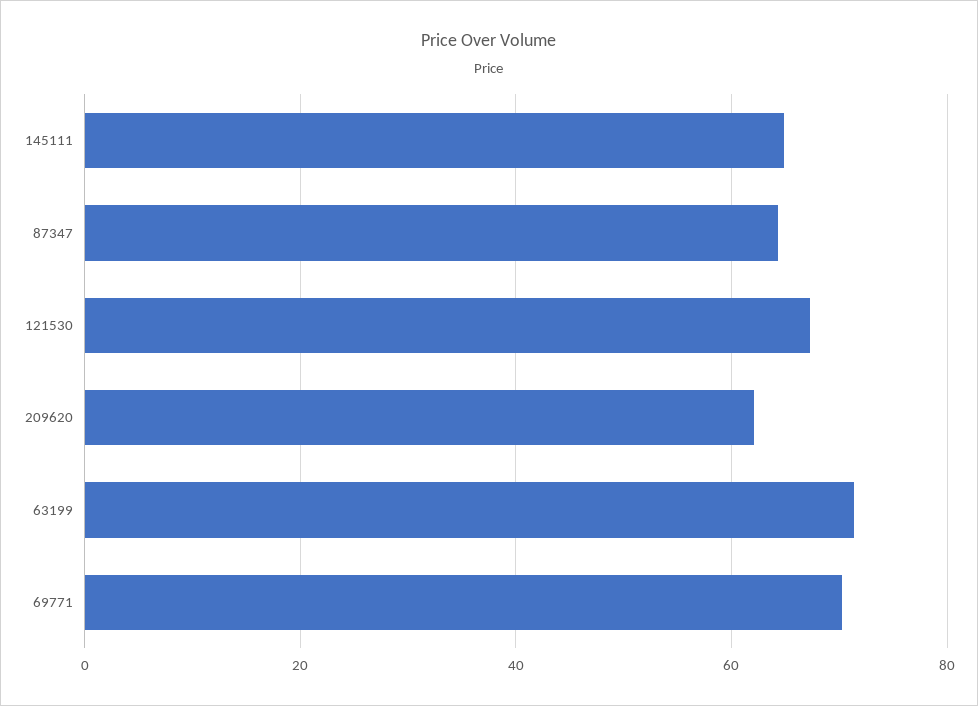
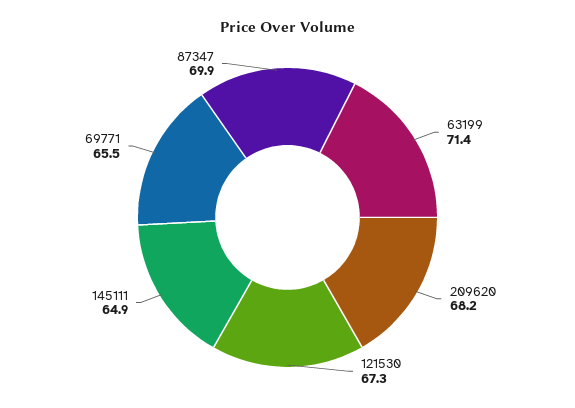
  {
    "145111": 64.9,
-   "87347": 64,
+   "87347": 69.9,
    "121530": 67.3,
-   "209620": 62,
+   "209620": 68.2,
    "63199": 71.4,
-   "69771": 70
+   "69771": 65.5
  }

